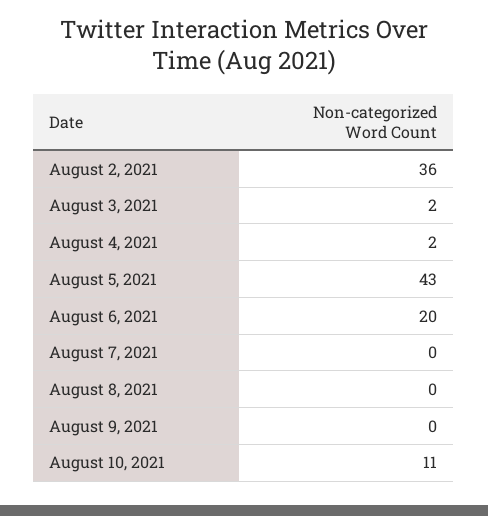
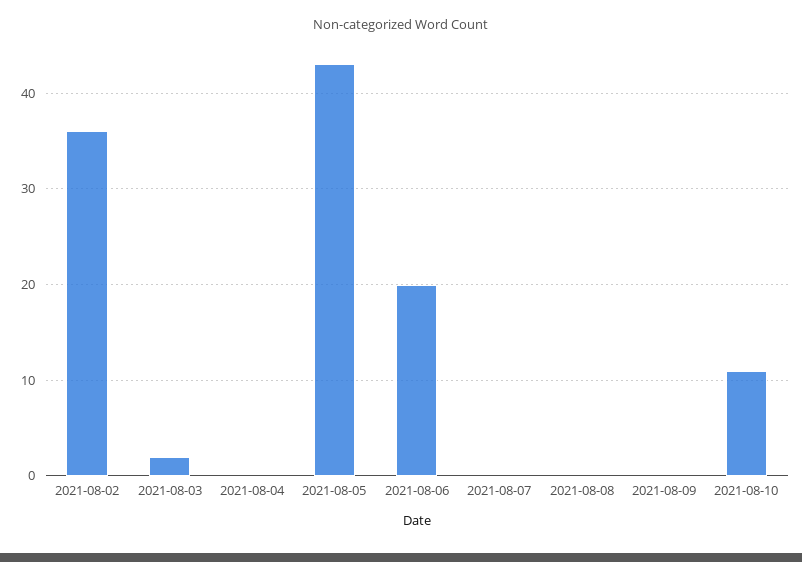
  {
    "August 2, 2021": 36,
    "August 3, 2021": 2,
-   "August 4, 2021": 2,
+   "August 4, 2021": 0,
    "August 5, 2021": 43,
    "August 6, 2021": 20,
    "August 7, 2021": 0,
    "August 8, 2021": 0,
    "August 9, 2021": 0,
    "August 10, 2021": 11
  }

